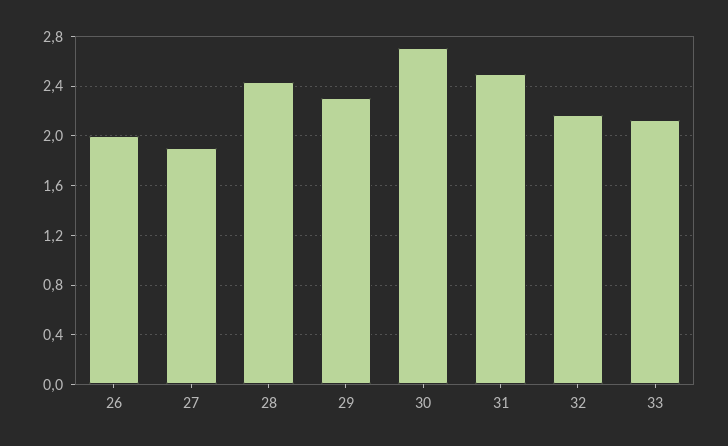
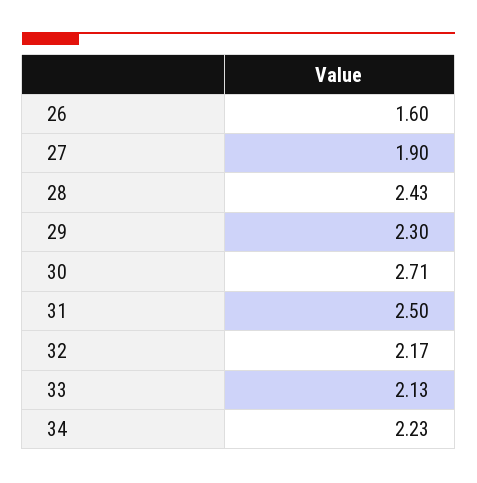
  {
-   "26": 2,
+   "26": 1.6,
    "27": 1.9,
    "28": 2.43,
    "29": 2.3,
    "30": 2.71,
    "31": 2.5,
    "32": 2.17,
-   "33": 2.13
+   "33": 2.13,
+   "34": 2.23
  }

